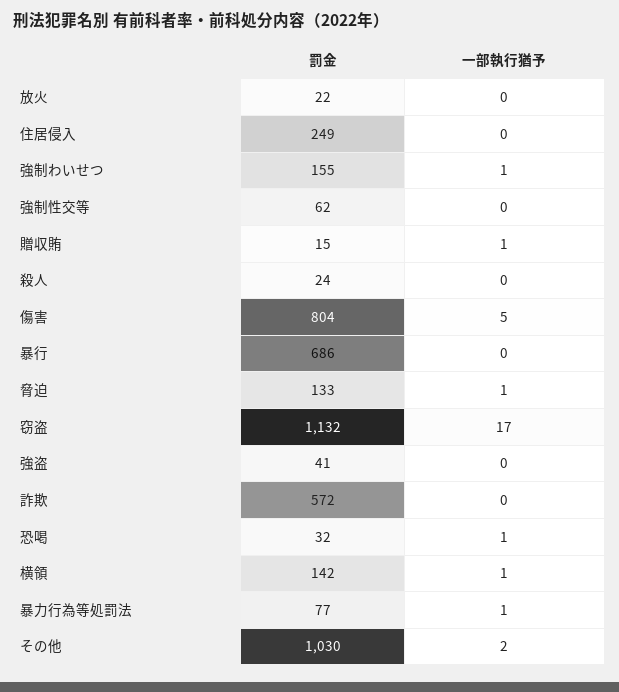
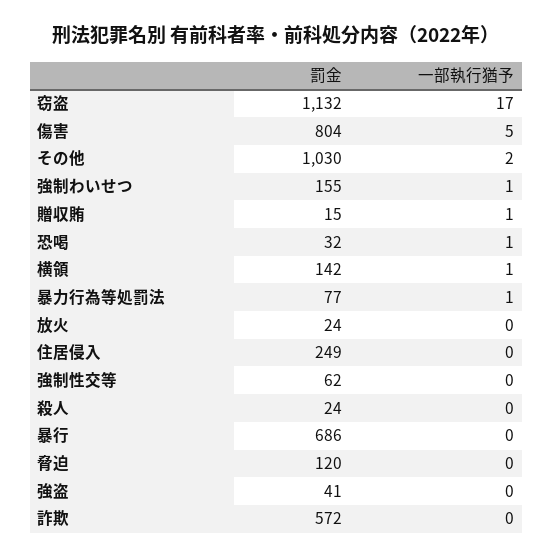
  {
    "罰金": {
-     "放火": 22,
+     "放火": 24,
      "住居侵入": 249,
      "強制わいせつ": 155,
      "強制性交等": 62,
      "贈収賄": 15,
      "殺人": 24,
      "傷害": 804,
      "暴行": 686,
-     "脅迫": 133,
+     "脅迫": 120,
      "窃盗": 1132,
      "強盗": 41,
      "詐欺": 572,
      "恐喝": 32,
      "横領": 142,
      "暴力行為等処罰法": 77,
      "その他": 1030
    },
    "一部執行猶予": {
      "放火": 0,
      "住居侵入": 0,
      "強制わいせつ": 1,
      "強制性交等": 0,
      "贈収賄": 1,
      "殺人": 0,
      "傷害": 5,
      "暴行": 0,
-     "脅迫": 1,
+     "脅迫": 0,
      "窃盗": 17,
      "強盗": 0,
      "詐欺": 0,
      "恐喝": 1,
      "横領": 1,
      "暴力行為等処罰法": 1,
      "その他": 2
    }
  }

